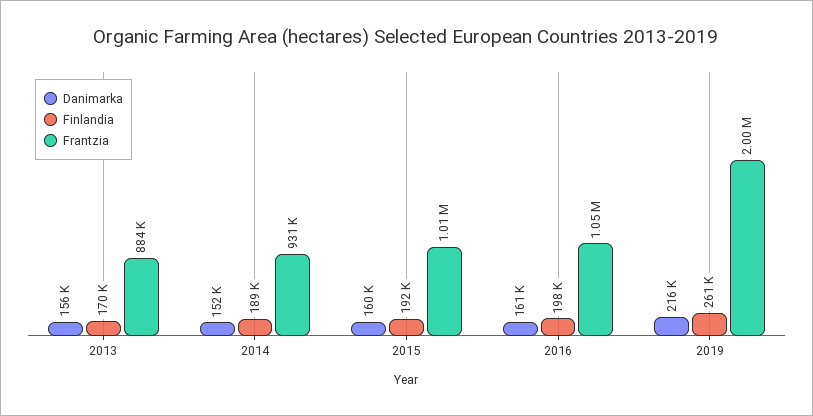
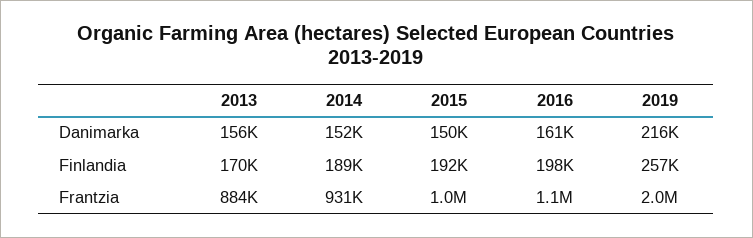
  {
    "Danimarka": {
      "2013": 156000,
      "2014": 152000,
-     "2015": 160000,
+     "2015": 150000,
      "2016": 161000,
      "2019": 216000
    },
    "Finlandia": {
      "2013": 170000,
      "2014": 189000,
      "2015": 192000,
      "2016": 198000,
-     "2019": 261000
+     "2019": 257000
    },
    "Frantzia": {
      "2013": 884000,
      "2014": 931000,
      "2015": 1010000,
      "2016": 1050000,
      "2019": 2000000
    }
  }

